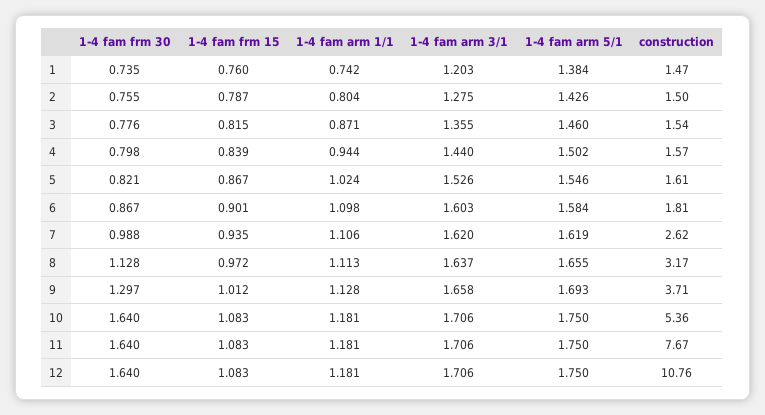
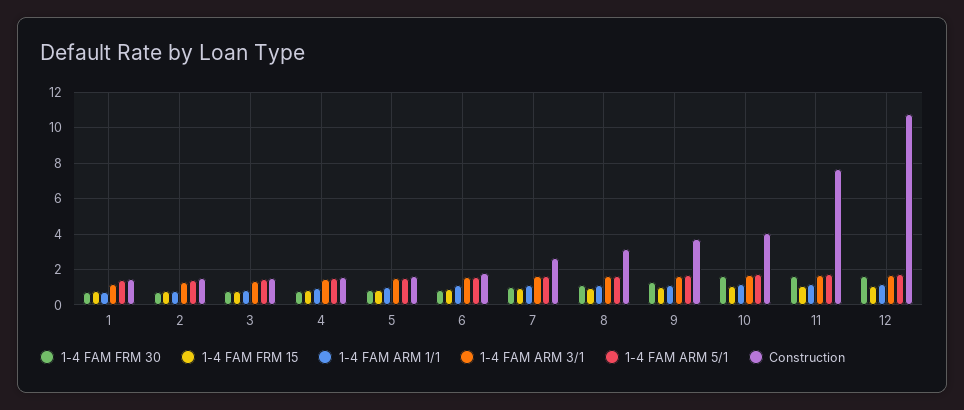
  {
    "1-4 fam frm 30": {
      "1": 0.735,
      "2": 0.755,
      "3": 0.776,
      "4": 0.798,
      "5": 0.821,
      "6": 0.867,
      "7": 0.988,
      "8": 1.128,
      "9": 1.297,
      "10": 1.64,
      "11": 1.64,
      "12": 1.64
    },
    "1-4 fam frm 15": {
      "1": 0.76,
      "2": 0.787,
      "3": 0.815,
      "4": 0.839,
      "5": 0.867,
      "6": 0.901,
      "7": 0.935,
      "8": 0.972,
      "9": 1.012,
      "10": 1.083,
      "11": 1.083,
      "12": 1.083
    },
    "1-4 fam arm 1/1": {
      "1": 0.742,
      "2": 0.804,
      "3": 0.871,
      "4": 0.944,
      "5": 1.024,
      "6": 1.098,
      "7": 1.106,
      "8": 1.113,
      "9": 1.128,
      "10": 1.181,
      "11": 1.181,
      "12": 1.181
    },
    "1-4 fam arm 3/1": {
      "1": 1.203,
      "2": 1.275,
      "3": 1.355,
      "4": 1.44,
      "5": 1.526,
      "6": 1.603,
      "7": 1.62,
      "8": 1.637,
      "9": 1.658,
      "10": 1.706,
      "11": 1.706,
      "12": 1.706
    },
    "1-4 fam arm 5/1": {
      "1": 1.384,
      "2": 1.426,
      "3": 1.46,
      "4": 1.502,
      "5": 1.546,
      "6": 1.584,
      "7": 1.619,
      "8": 1.655,
      "9": 1.693,
      "10": 1.75,
      "11": 1.75,
      "12": 1.75
    },
    "construction": {
      "1": 1.47,
      "2": 1.5,
      "3": 1.54,
      "4": 1.57,
      "5": 1.61,
      "6": 1.81,
      "7": 2.62,
      "8": 3.17,
      "9": 3.71,
-     "10": 5.36,
+     "10": 4,
      "11": 7.67,
      "12": 10.76
    }
  }

